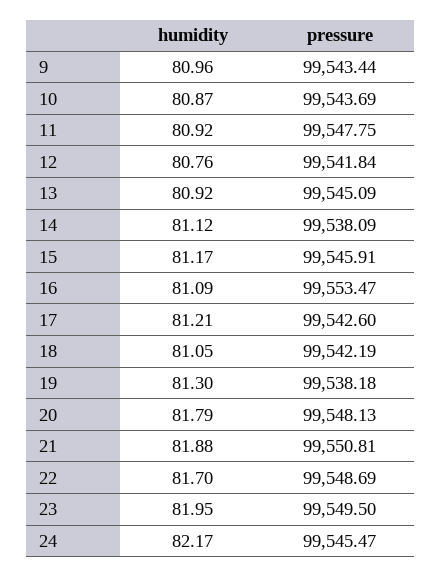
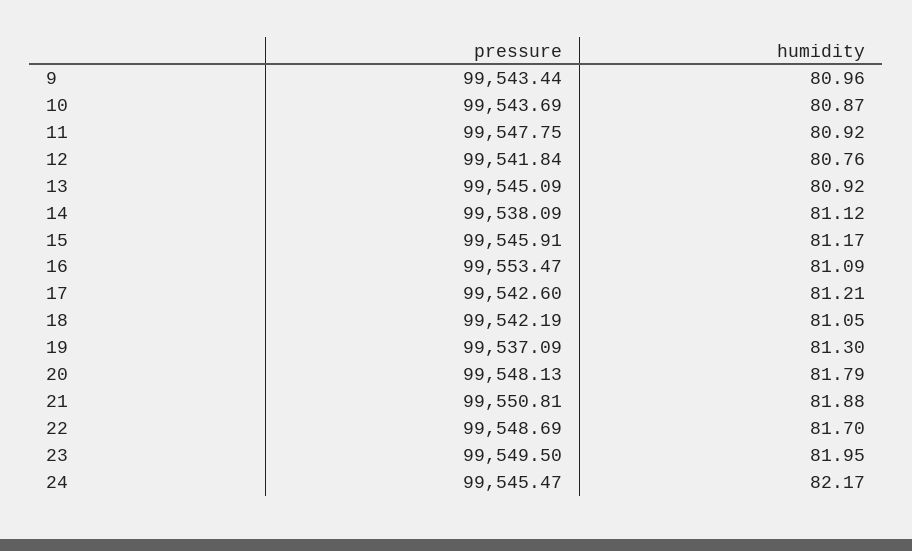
  {
    "humidity": {
      "9": 80.96,
      "10": 80.87,
      "11": 80.92,
      "12": 80.76,
      "13": 80.92,
      "14": 81.12,
      "15": 81.17,
      "16": 81.09,
      "17": 81.21,
      "18": 81.05,
      "19": 81.3,
      "20": 81.79,
      "21": 81.88,
      "22": 81.7,
      "23": 81.95,
      "24": 82.17
    },
    "pressure": {
      "9": 99543.44,
      "10": 99543.69,
      "11": 99547.75,
      "12": 99541.84,
      "13": 99545.09,
      "14": 99538.09,
      "15": 99545.91,
      "16": 99553.47,
      "17": 99542.6,
      "18": 99542.19,
-     "19": 99538.18,
+     "19": 99537.09,
      "20": 99548.13,
      "21": 99550.81,
      "22": 99548.69,
      "23": 99549.5,
      "24": 99545.47
    }
  }

